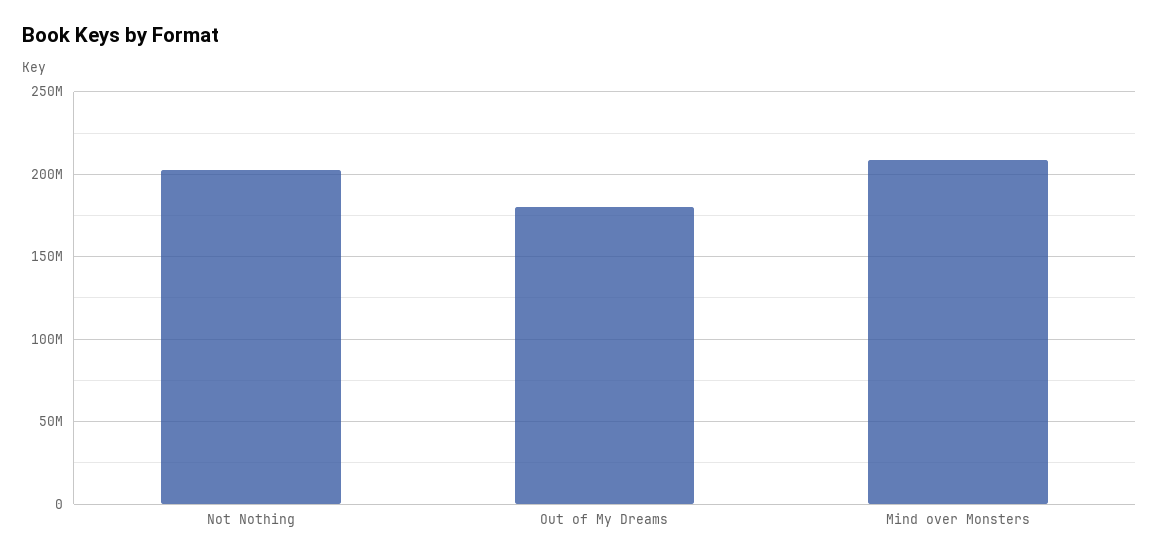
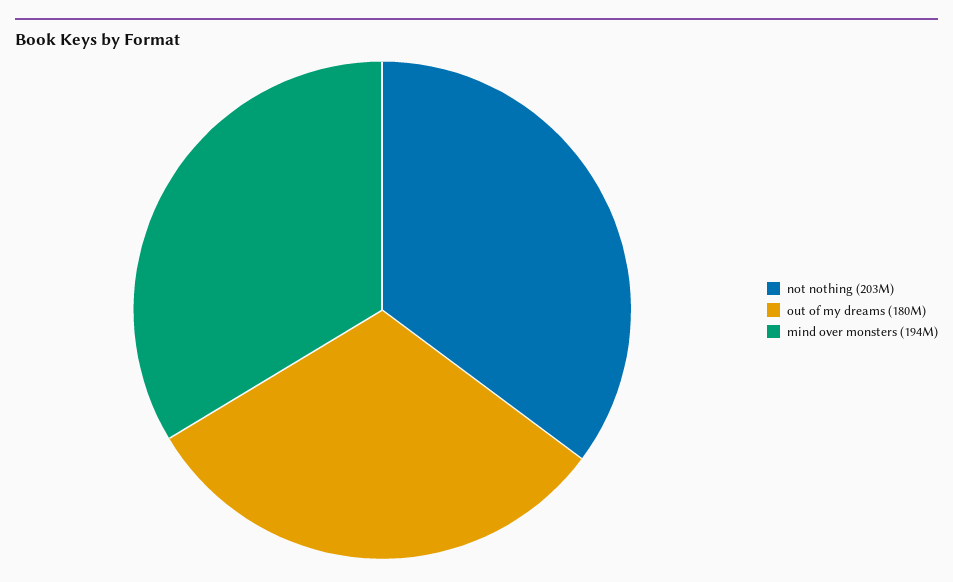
  {
    "Not Nothing": 203000000,
    "Out of My Dreams": 180000000,
-   "Mind over Monsters": 210000000
+   "Mind over Monsters": 194000000
  }

